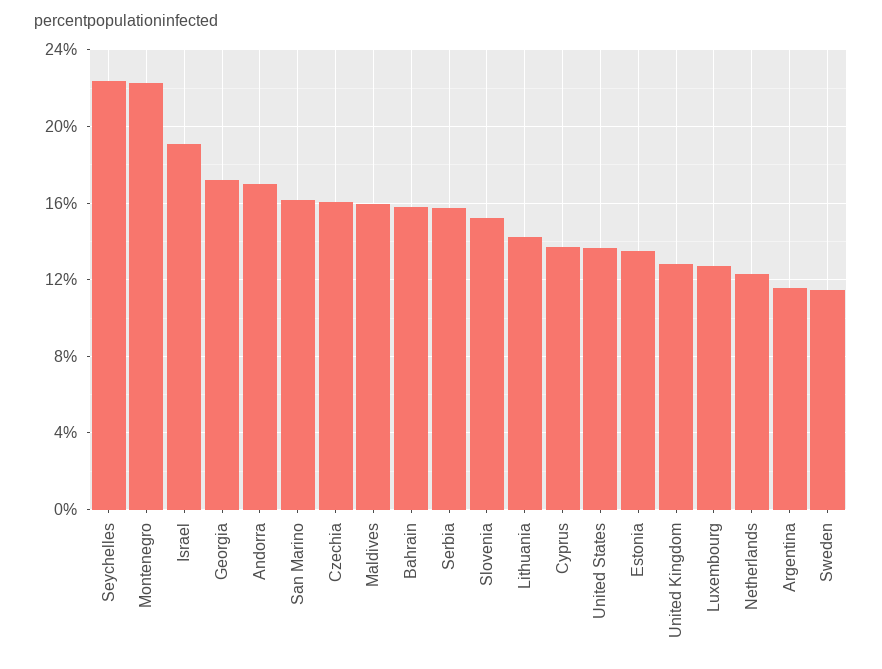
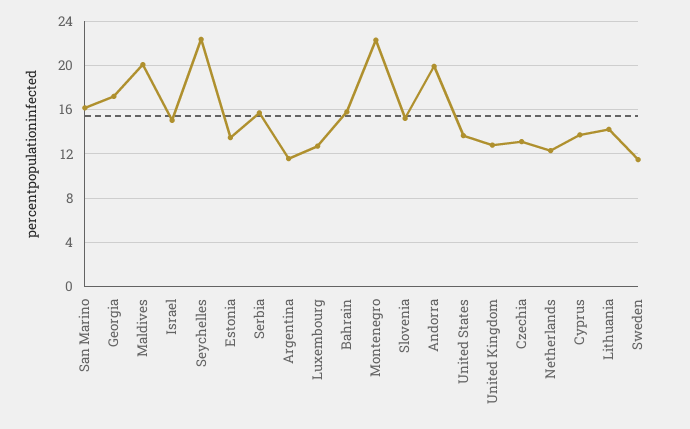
  {
    "Seychelles": 22.5,
    "Montenegro": 22.5,
-   "Israel": 19,
+   "Israel": 15,
    "Georgia": 17,
-   "Andorra": 17,
+   "Andorra": 20,
    "San Marino": 16,
-   "Czechia": 16,
+   "Czechia": 13,
-   "Maldives": 16,
+   "Maldives": 20,
    "Bahrain": 16,
    "Serbia": 15.5,
    "Slovenia": 15,
    "Lithuania": 14,
    "Cyprus": 13.5,
    "United States": 13.5,
    "Estonia": 13.5,
    "United Kingdom": 13,
    "Luxembourg": 12.5,
    "Netherlands": 12.5,
    "Argentina": 11.5,
    "Sweden": 11.5
  }

